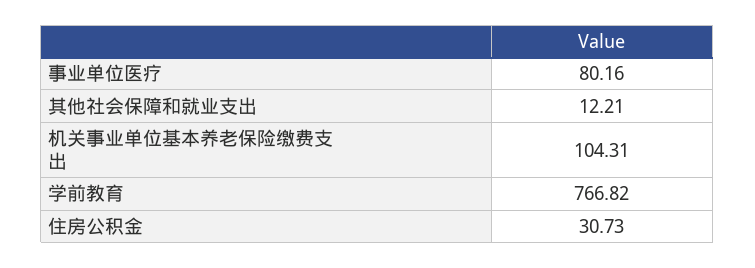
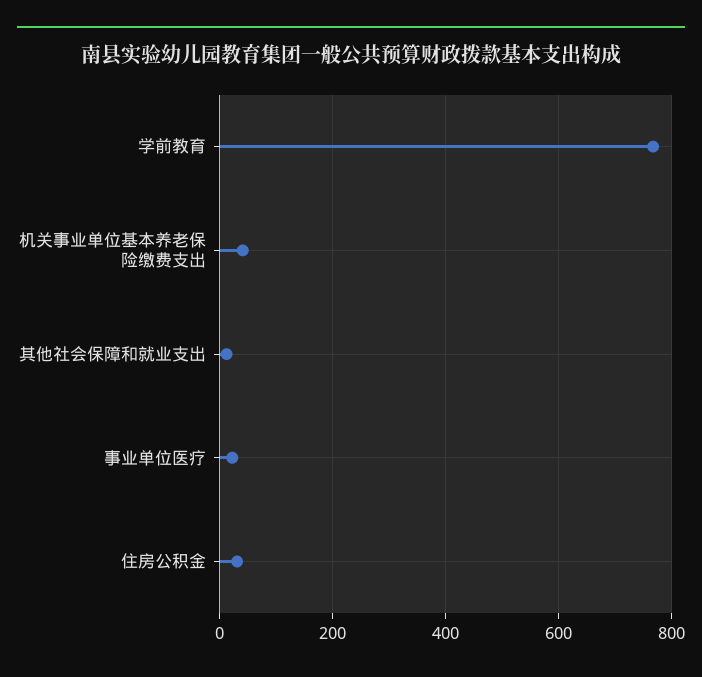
  {
-   "事业单位医疗": 80.16,
+   "事业单位医疗": 20,
    "其他社会保障和就业支出": 12.21,
-   "机关事业单位基本养老保险缴费支出": 104.31,
+   "机关事业单位基本养老保险缴费支出": 40,
    "学前教育": 766.82,
    "住房公积金": 30.73
  }

